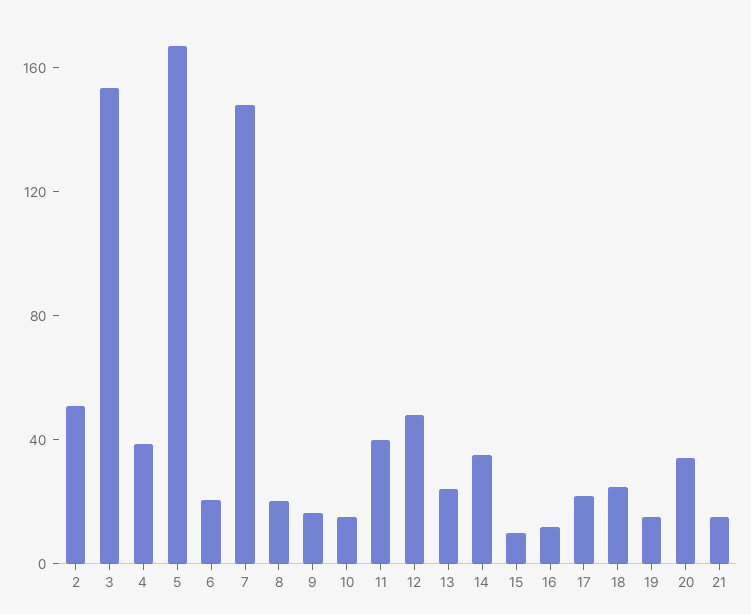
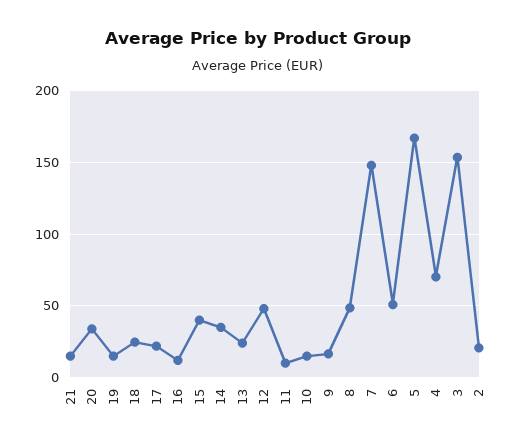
  {
-   "2": 50,
+   "2": 20,
    "3": 155,
-   "4": 40,
+   "4": 70,
    "5": 165,
-   "6": 20,
+   "6": 50,
    "7": 150,
-   "8": 20,
+   "8": 50,
    "9": 15,
    "10": 15,
-   "11": 40,
+   "11": 10,
    "12": 50,
    "13": 25,
    "14": 35,
-   "15": 10,
+   "15": 40,
    "16": 10,
    "17": 20,
    "18": 25,
    "19": 15,
    "20": 35,
    "21": 15
  }

